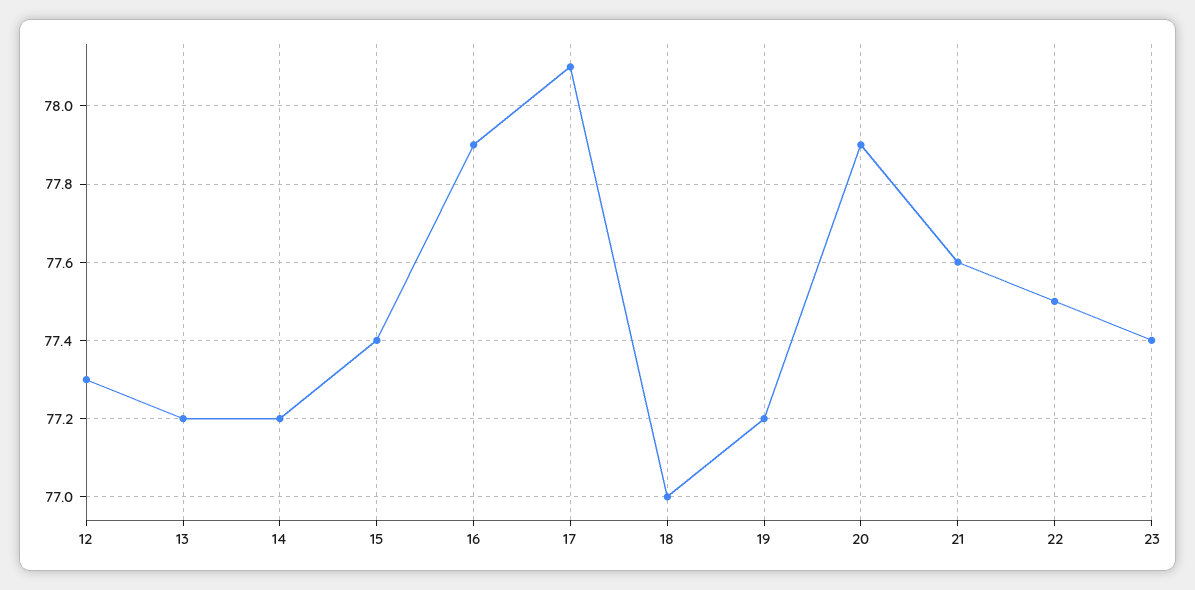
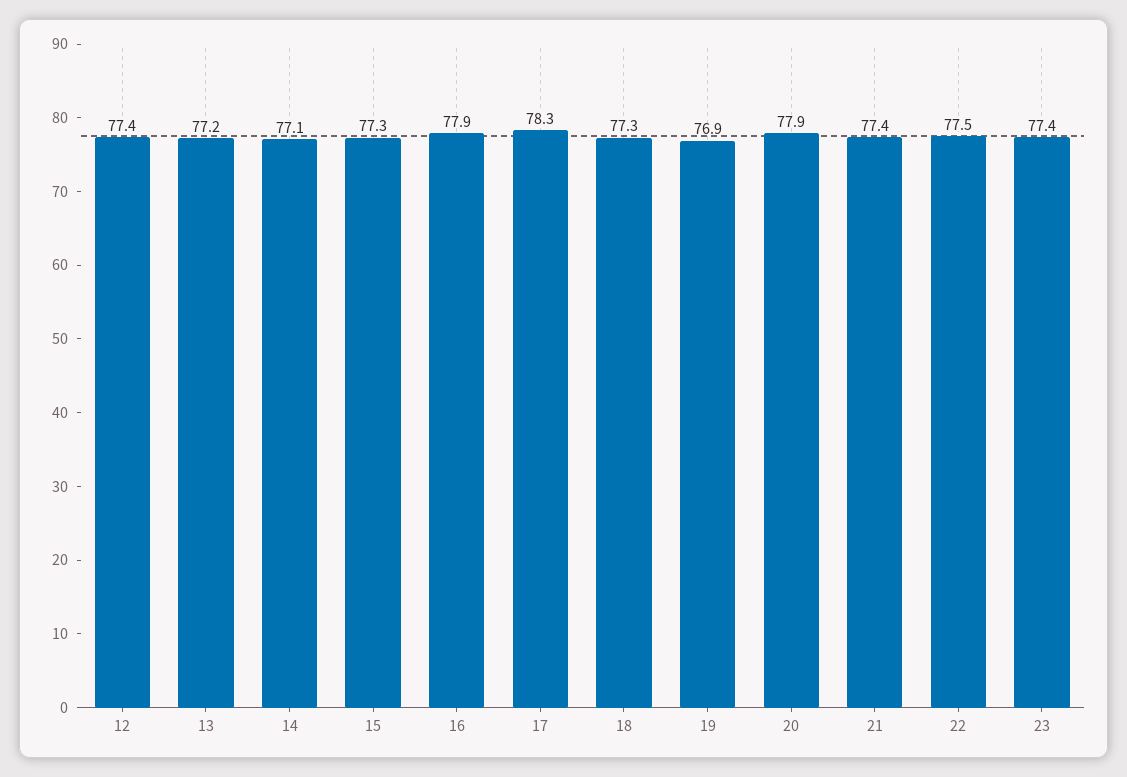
  {
-   "12": 77.3,
+   "12": 77.4,
    "13": 77.2,
-   "14": 77.2,
+   "14": 77.1,
-   "15": 77.4,
+   "15": 77.3,
    "16": 77.9,
-   "17": 78.1,
+   "17": 78.3,
-   "18": 77,
+   "18": 77.3,
-   "19": 77.2,
+   "19": 76.9,
    "20": 77.9,
-   "21": 77.6,
+   "21": 77.4,
    "22": 77.5,
    "23": 77.4
  }

